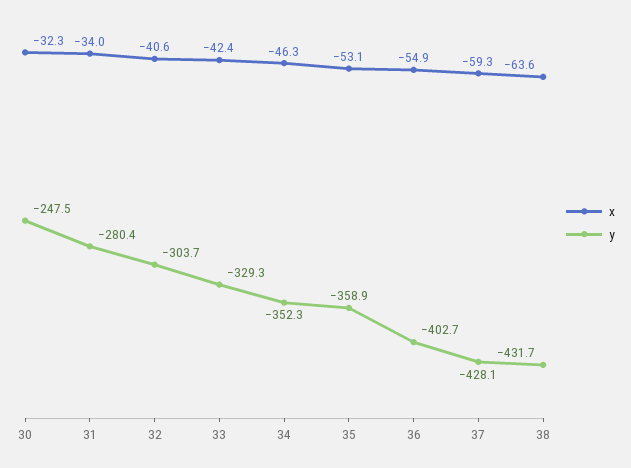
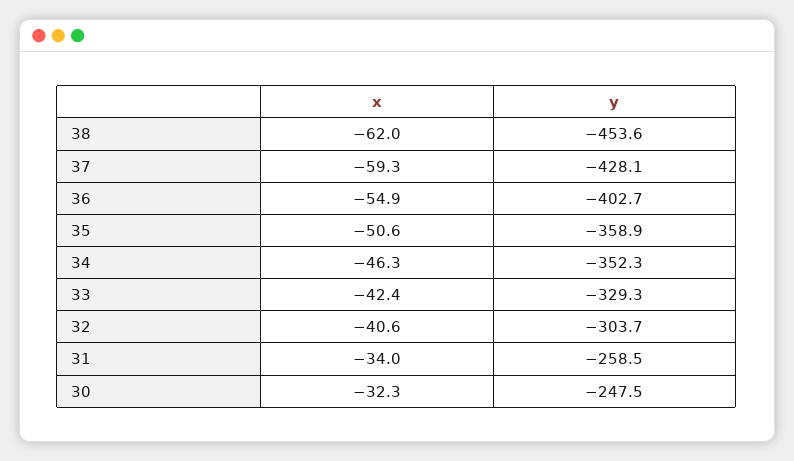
  {
    "x": {
      "30": -32.3,
      "31": -34,
      "32": -40.6,
      "33": -42.4,
      "34": -46.3,
-     "35": -53.1,
+     "35": -50.6,
      "36": -54.9,
      "37": -59.3,
-     "38": -63.6
+     "38": -62
    },
    "y": {
      "30": -247.5,
-     "31": -280.4,
+     "31": -258.5,
      "32": -303.7,
      "33": -329.3,
      "34": -352.3,
      "35": -358.9,
      "36": -402.7,
      "37": -428.1,
-     "38": -431.7
+     "38": -453.6
    }
  }

